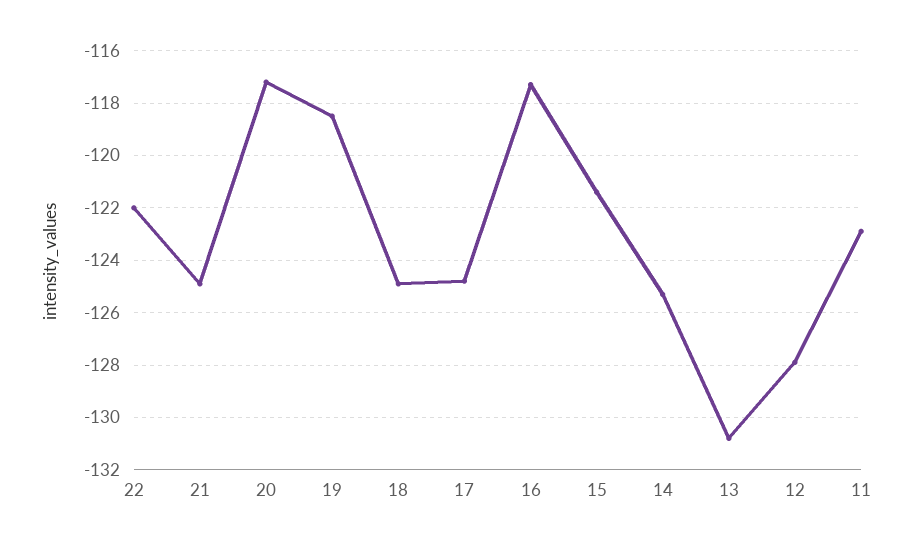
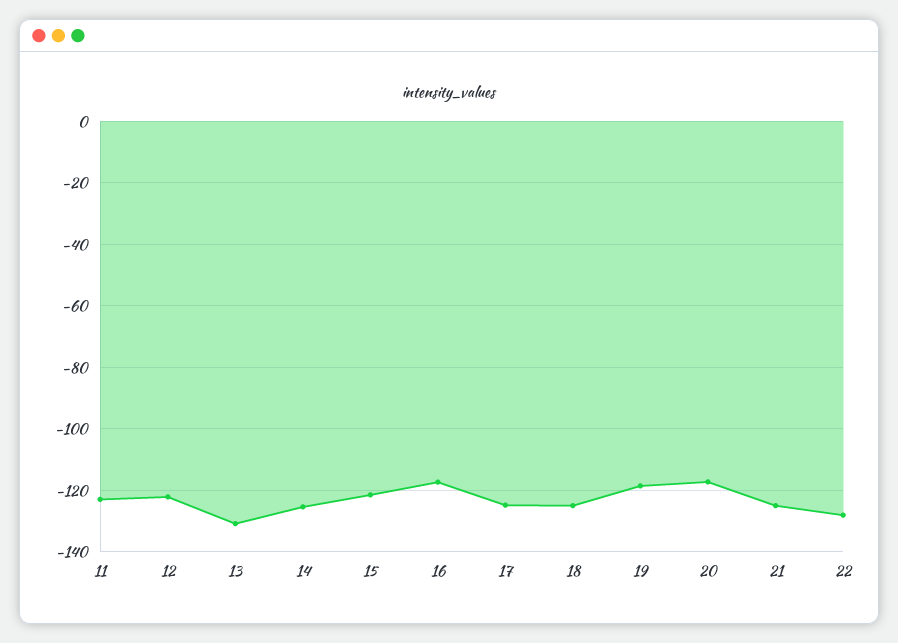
  {
-   "22": -122,
+   "22": -128,
    "21": -125,
    "20": -117,
    "19": -118.5,
    "18": -125,
    "17": -125,
    "16": -117.5,
    "15": -121.5,
    "14": -125.5,
    "13": -131,
-   "12": -128,
+   "12": -122,
    "11": -123
  }

